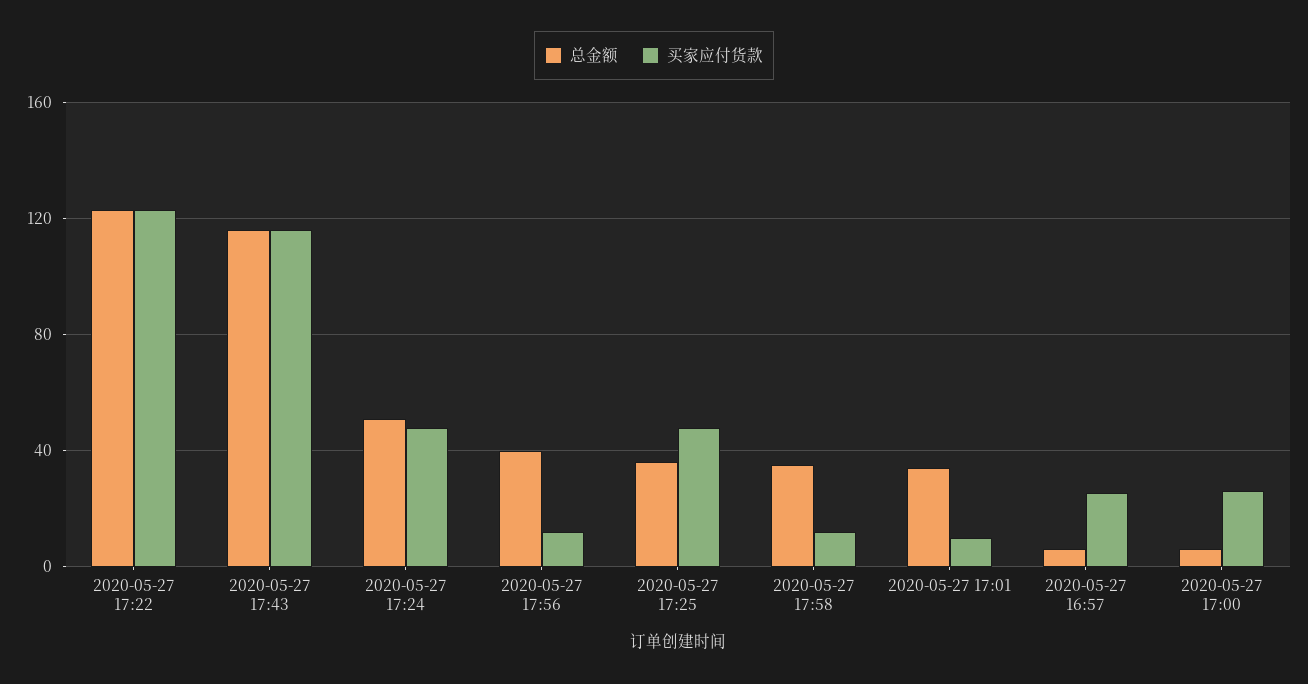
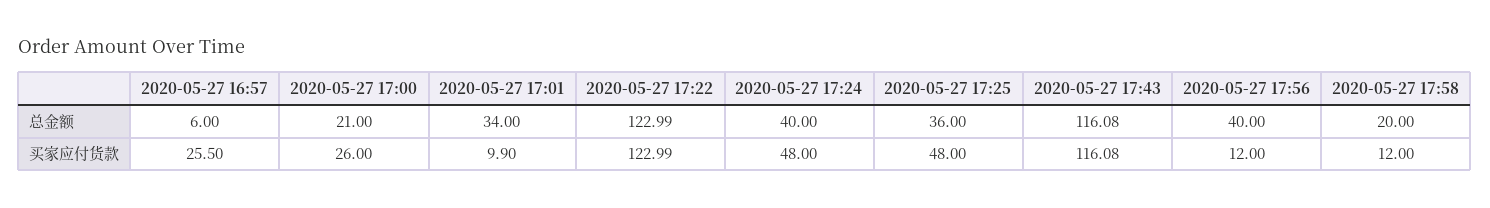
  {
    "总金额": {
      "2020-05-27 17:22": 122.99,
      "2020-05-27 17:43": 116.08,
-     "2020-05-27 17:24": 50,
+     "2020-05-27 17:24": 40,
      "2020-05-27 17:56": 40,
      "2020-05-27 17:25": 36,
-     "2020-05-27 17:58": 35,
+     "2020-05-27 17:58": 20,
      "2020-05-27 17:01": 34,
      "2020-05-27 16:57": 6,
-     "2020-05-27 17:00": 5
+     "2020-05-27 17:00": 21
    },
    "买家应付货款": {
      "2020-05-27 17:22": 122.99,
      "2020-05-27 17:43": 116.08,
      "2020-05-27 17:24": 48,
      "2020-05-27 17:56": 12,
      "2020-05-27 17:25": 48,
      "2020-05-27 17:58": 12,
      "2020-05-27 17:01": 9.9,
      "2020-05-27 16:57": 25.5,
      "2020-05-27 17:00": 26
    }
  }

